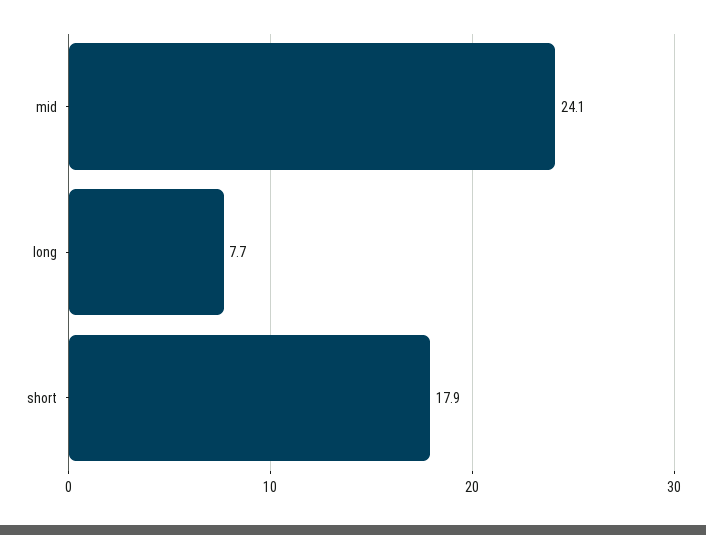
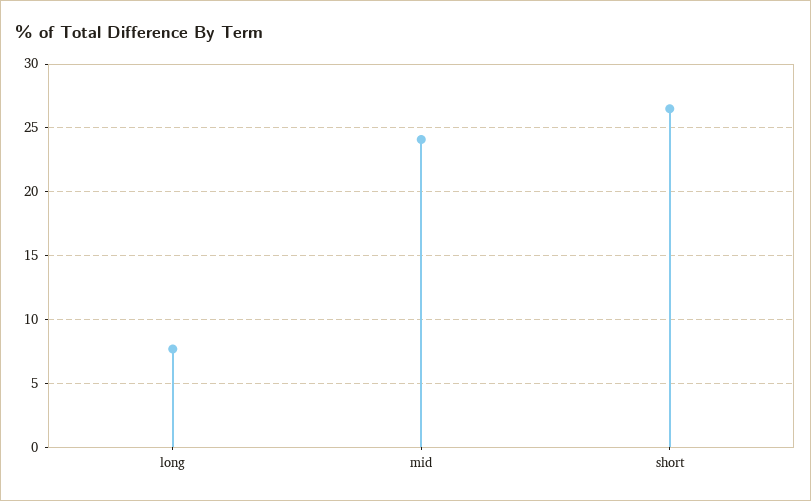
  {
    "mid": 24.1,
    "long": 7.7,
-   "short": 17.9
+   "short": 26.5
  }

